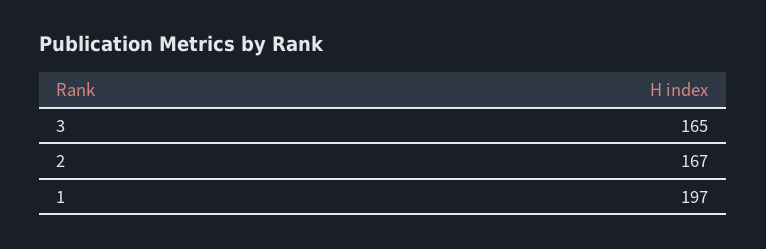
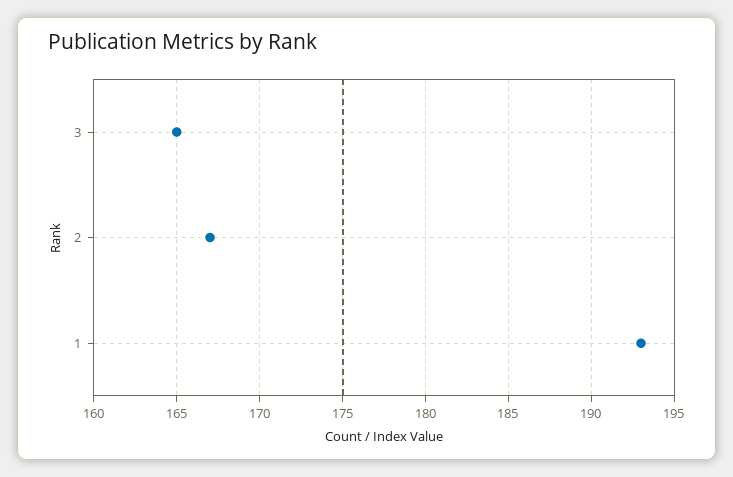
  {
    "3": 165,
    "2": 167,
-   "1": 197
+   "1": 193
  }

